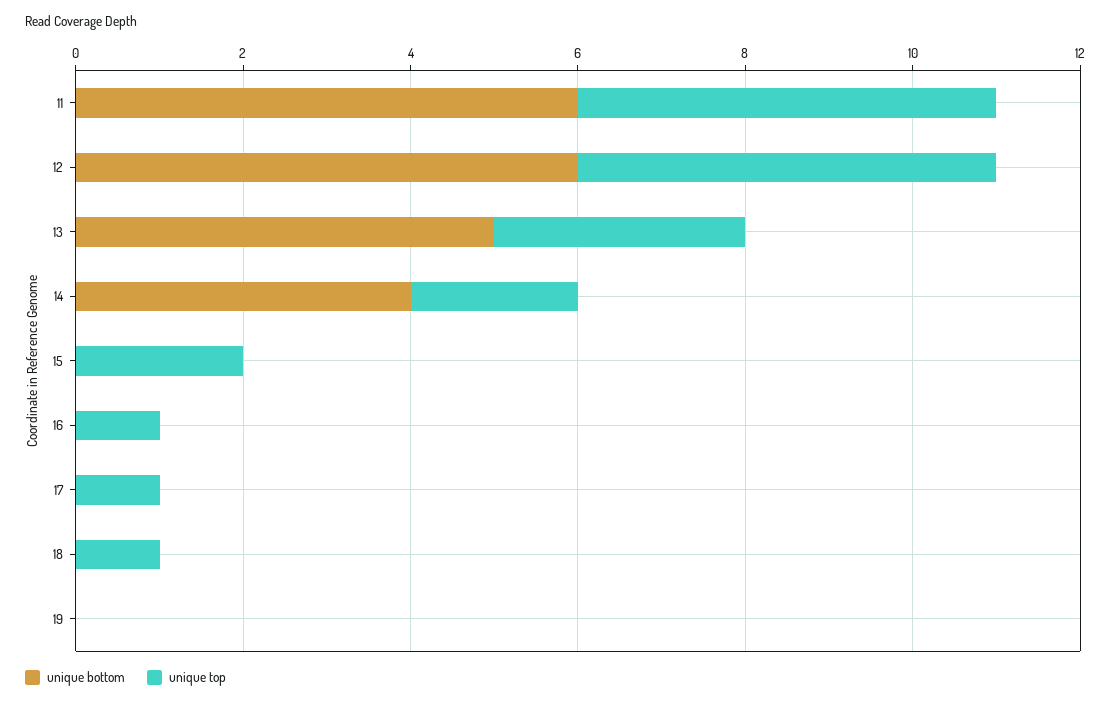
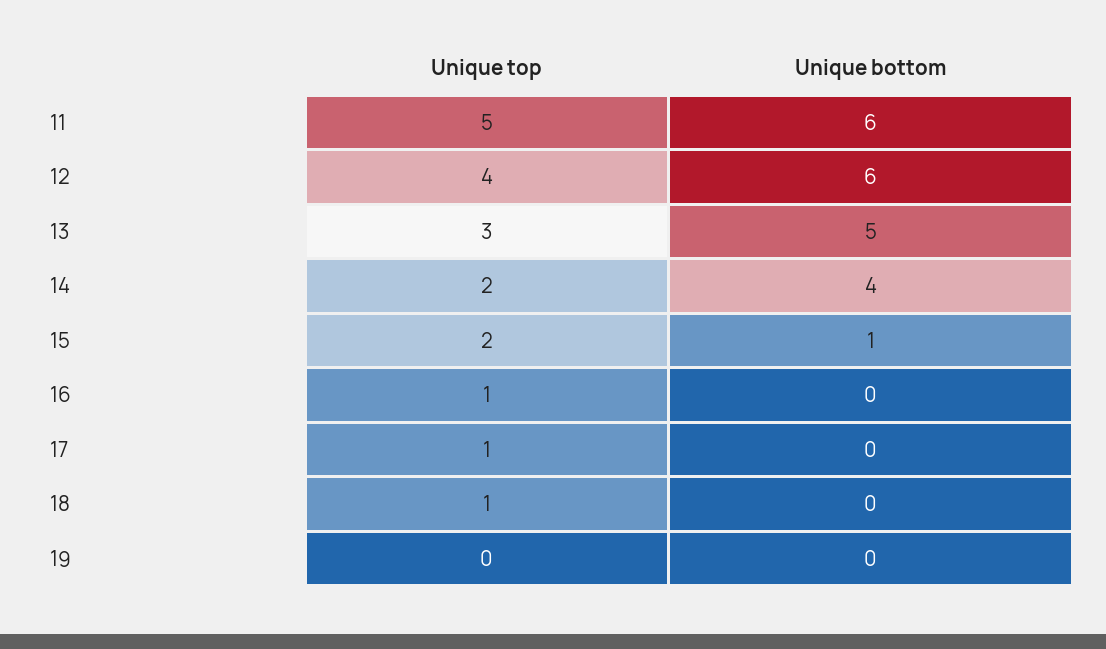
  {
    "unique bottom": {
      "11": 6,
      "12": 6,
      "13": 5,
      "14": 4,
-     "15": 0,
+     "15": 1,
      "16": 0,
      "17": 0,
      "18": 0,
      "19": 0
    },
    "unique top": {
      "11": 5,
-     "12": 5,
+     "12": 4,
      "13": 3,
      "14": 2,
      "15": 2,
      "16": 1,
      "17": 1,
      "18": 1,
      "19": 0
    }
  }

